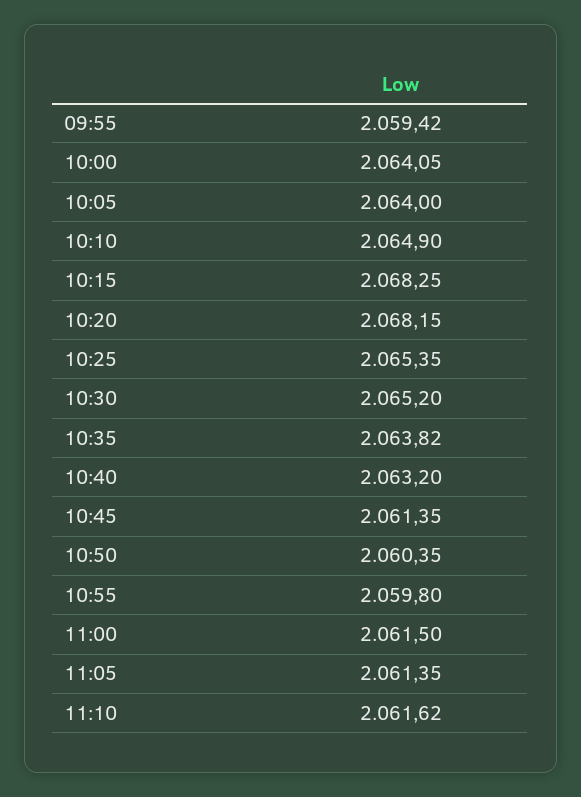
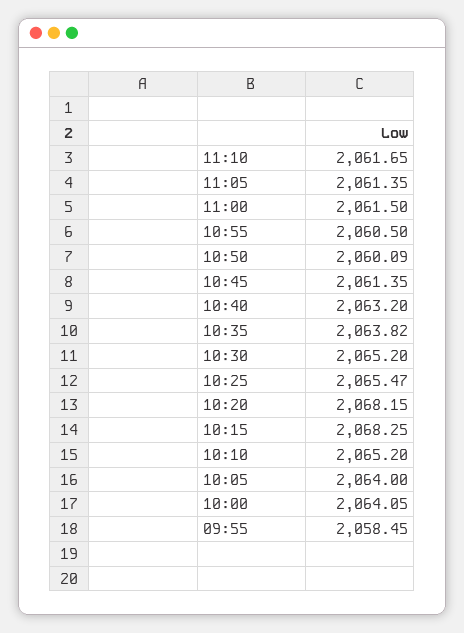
  {
-   "09:55": 2059.42,
+   "09:55": 2058.45,
    "10:00": 2064.05,
    "10:05": 2064,
-   "10:10": 2064.9,
+   "10:10": 2065.2,
    "10:15": 2068.25,
    "10:20": 2068.15,
-   "10:25": 2065.35,
+   "10:25": 2065.47,
    "10:30": 2065.2,
    "10:35": 2063.82,
    "10:40": 2063.2,
    "10:45": 2061.35,
-   "10:50": 2060.35,
+   "10:50": 2060.09,
-   "10:55": 2059.8,
+   "10:55": 2060.5,
    "11:00": 2061.5,
    "11:05": 2061.35,
-   "11:10": 2061.62
+   "11:10": 2061.65
  }

